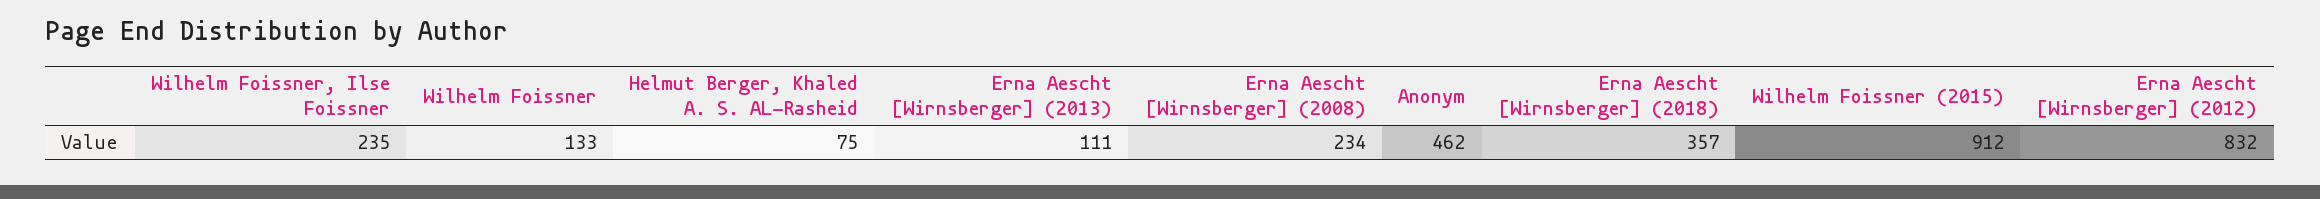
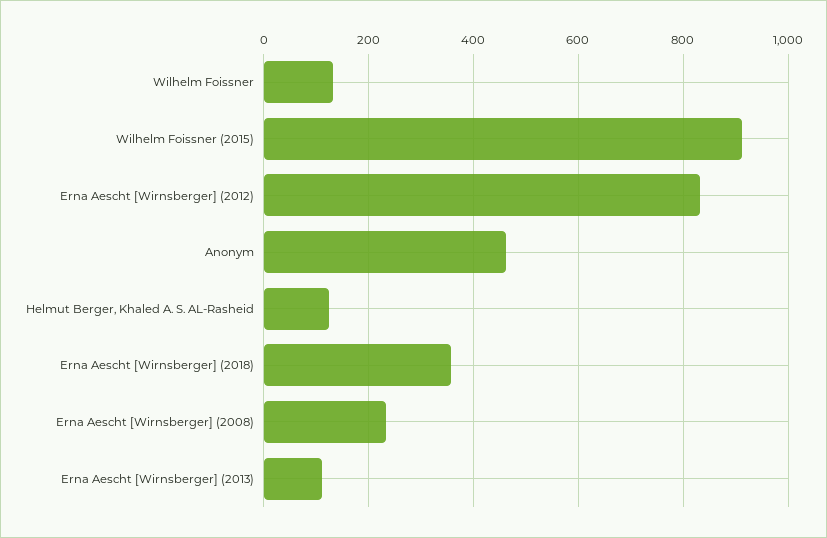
  {
-   "Wilhelm Foissner, Ilse Foissner": 235,
    "Wilhelm Foissner": 133,
-   "Helmut Berger, Khaled A. S. AL-Rasheid": 75,
+   "Helmut Berger, Khaled A. S. AL-Rasheid": 120,
    "Erna Aescht [Wirnsberger] (2013)": 111,
    "Erna Aescht [Wirnsberger] (2008)": 234,
    "Anonym": 462,
    "Erna Aescht [Wirnsberger] (2018)": 357,
    "Wilhelm Foissner (2015)": 912,
    "Erna Aescht [Wirnsberger] (2012)": 832
  }

